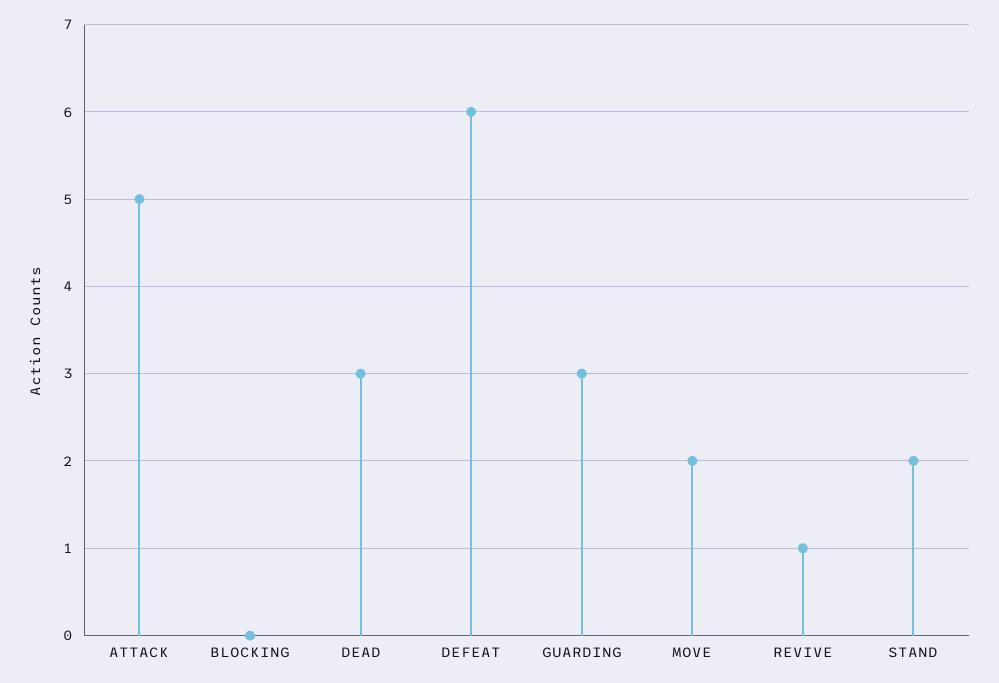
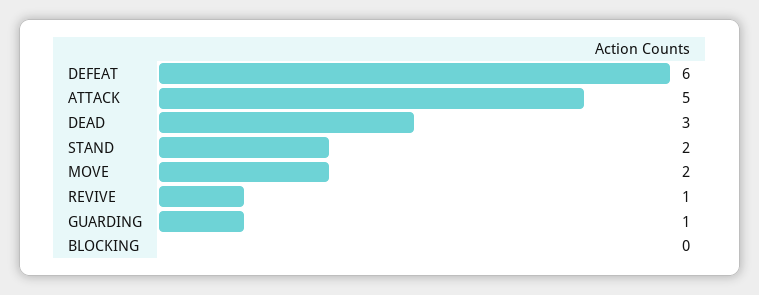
  {
    "ATTACK": 5,
    "BLOCKING": 0,
    "DEAD": 3,
    "DEFEAT": 6,
-   "GUARDING": 3,
+   "GUARDING": 1,
    "MOVE": 2,
    "REVIVE": 1,
    "STAND": 2
  }

